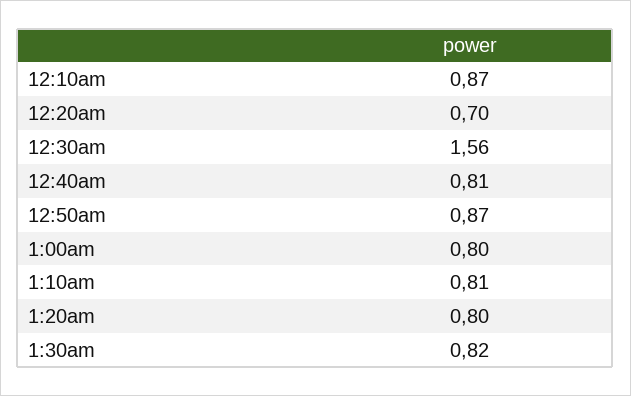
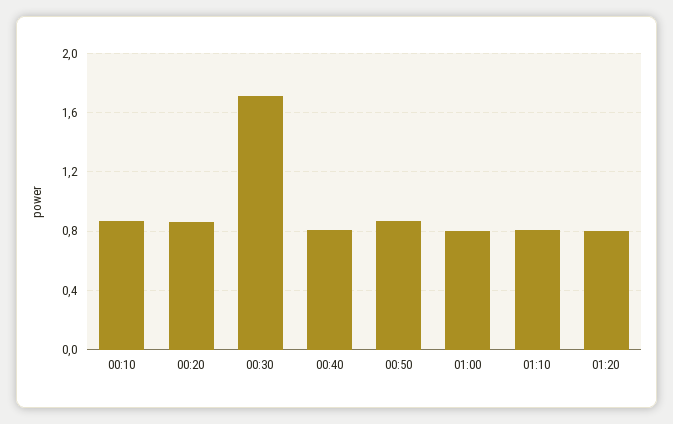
  {
    "12:10am": 0.87,
-   "12:20am": 0.7,
+   "12:20am": 0.85,
-   "12:30am": 1.56,
+   "12:30am": 1.7,
    "12:40am": 0.81,
    "12:50am": 0.87,
    "1:00am": 0.8,
    "1:10am": 0.81,
-   "1:20am": 0.8,
+   "1:20am": 0.8
-   "1:30am": 0.82
  }

